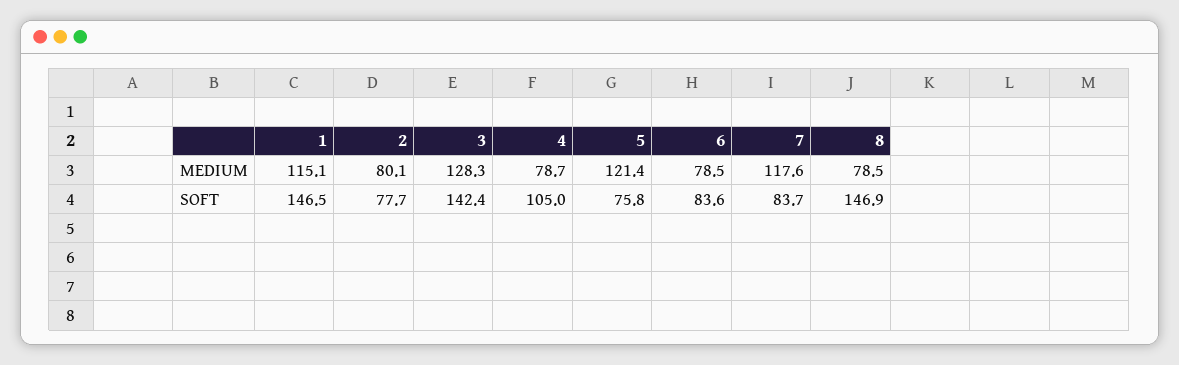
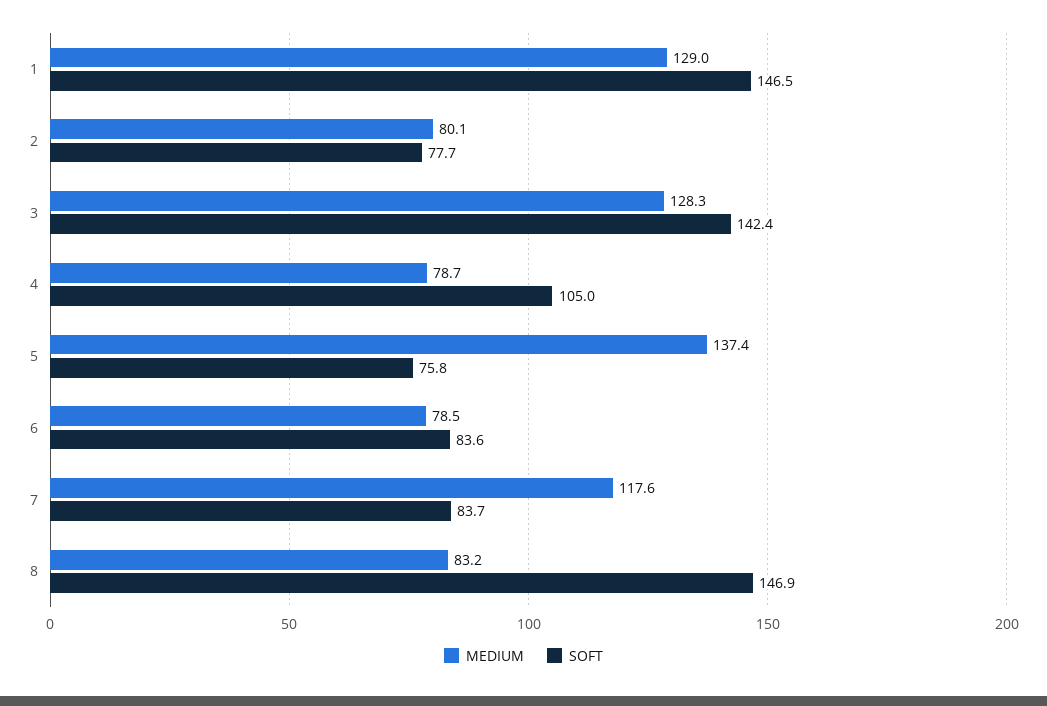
  {
    "MEDIUM": {
-     "1": 115.1,
+     "1": 129,
      "2": 80.1,
      "3": 128.3,
      "4": 78.7,
-     "5": 121.4,
+     "5": 137.4,
      "6": 78.5,
      "7": 117.6,
-     "8": 78.5
+     "8": 83.2
    },
    "SOFT": {
      "1": 146.5,
      "2": 77.7,
      "3": 142.4,
      "4": 105,
      "5": 75.8,
      "6": 83.6,
      "7": 83.7,
      "8": 146.9
    }
  }

